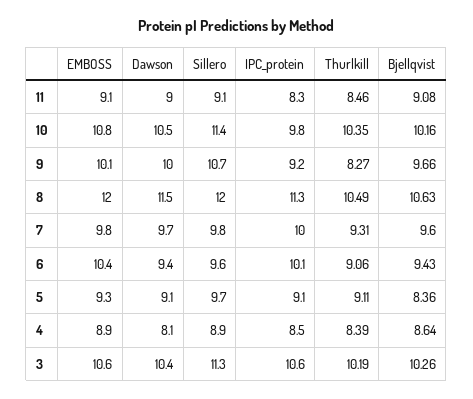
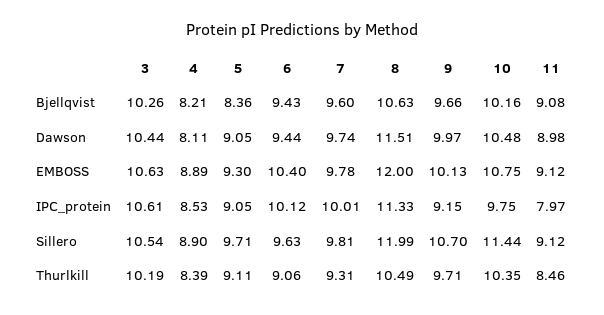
  {
    "EMBOSS": {
      "11": 9.12,
      "10": 10.75,
      "9": 10.13,
      "8": 12,
      "7": 9.78,
      "6": 10.4,
      "5": 9.3,
      "4": 8.89,
      "3": 10.63
    },
    "Dawson": {
      "11": 8.98,
      "10": 10.48,
      "9": 9.97,
      "8": 11.51,
      "7": 9.74,
      "6": 9.44,
      "5": 9.05,
      "4": 8.11,
      "3": 10.44
    },
    "Sillero": {
      "11": 9.12,
      "10": 11.44,
      "9": 10.7,
      "8": 11.99,
      "7": 9.81,
      "6": 9.63,
      "5": 9.71,
      "4": 8.9,
-     "3": 11.3
+     "3": 10.54
    },
    "IPC_protein": {
-     "11": 8.3,
+     "11": 7.97,
      "10": 9.75,
      "9": 9.15,
      "8": 11.33,
      "7": 10.01,
      "6": 10.12,
      "5": 9.05,
      "4": 8.53,
      "3": 10.61
    },
    "Thurlkill": {
      "11": 8.46,
      "10": 10.35,
-     "9": 8.27,
+     "9": 9.71,
      "8": 10.49,
      "7": 9.31,
      "6": 9.06,
      "5": 9.11,
      "4": 8.39,
      "3": 10.19
    },
    "Bjellqvist": {
      "11": 9.08,
      "10": 10.16,
      "9": 9.66,
      "8": 10.63,
      "7": 9.6,
      "6": 9.43,
      "5": 8.36,
-     "4": 8.64,
+     "4": 8.21,
      "3": 10.26
    }
  }

